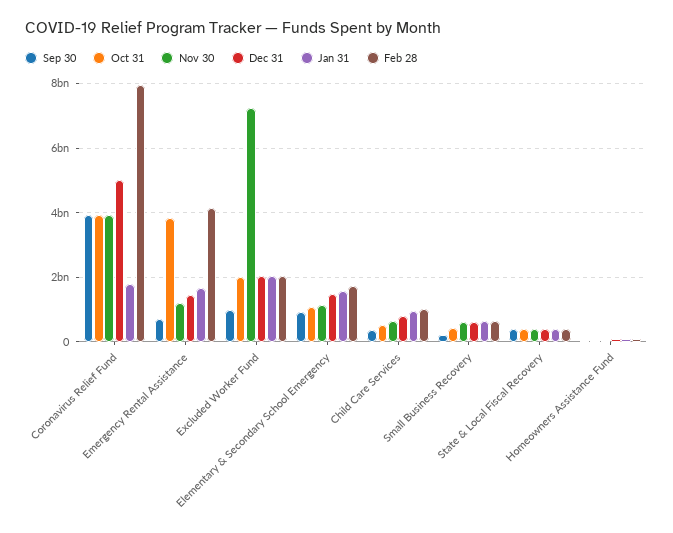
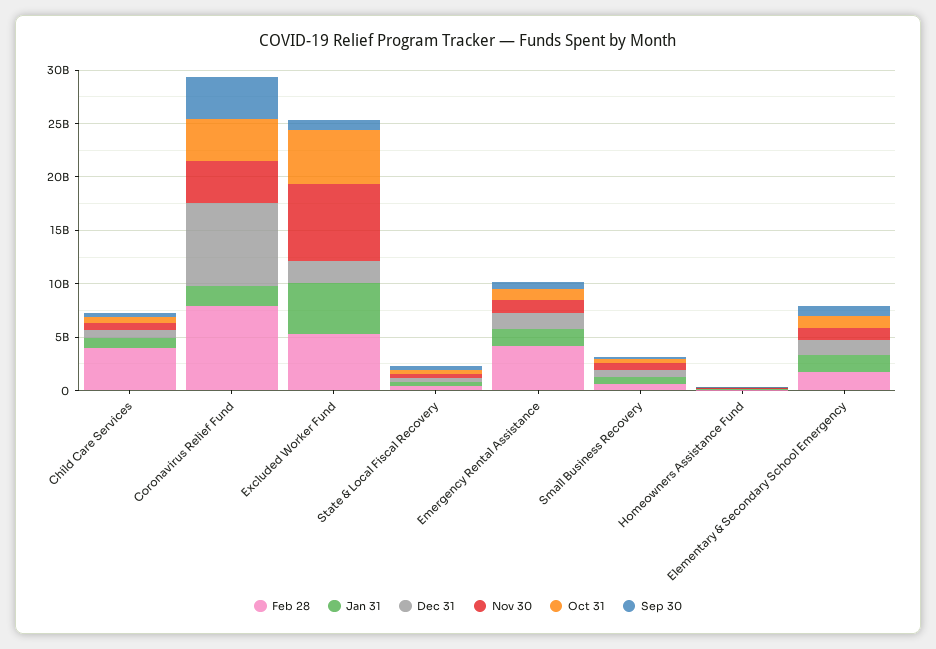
  {
    "Sep 30": {
      "Coronavirus Relief Fund": 4000000000,
      "Emergency Rental Assistance": 600000000,
      "Excluded Worker Fund": 1000000000,
      "Elementary & Secondary School Emergency": 1000000000,
      "Child Care Services": 400000000,
      "Small Business Recovery": 200000000,
      "State & Local Fiscal Recovery": 400000000,
      "Homeowners Assistance Fund": 0
    },
    "Oct 31": {
      "Coronavirus Relief Fund": 4000000000,
-     "Emergency Rental Assistance": 3800000000,
+     "Emergency Rental Assistance": 1000000000,
-     "Excluded Worker Fund": 2000000000,
+     "Excluded Worker Fund": 5000000000,
      "Elementary & Secondary School Emergency": 1000000000,
      "Child Care Services": 600000000,
      "Small Business Recovery": 400000000,
      "State & Local Fiscal Recovery": 400000000,
      "Homeowners Assistance Fund": 0
    },
    "Nov 30": {
      "Coronavirus Relief Fund": 4000000000,
      "Emergency Rental Assistance": 1200000000,
      "Excluded Worker Fund": 7200000000,
      "Elementary & Secondary School Emergency": 1200000000,
      "Child Care Services": 600000000,
      "Small Business Recovery": 600000000,
      "State & Local Fiscal Recovery": 400000000,
      "Homeowners Assistance Fund": 0
    },
    "Dec 31": {
-     "Coronavirus Relief Fund": 5000000000,
+     "Coronavirus Relief Fund": 8000000000,
      "Emergency Rental Assistance": 1400000000,
      "Excluded Worker Fund": 2000000000,
      "Elementary & Secondary School Emergency": 1400000000,
      "Child Care Services": 800000000,
      "Small Business Recovery": 600000000,
      "State & Local Fiscal Recovery": 400000000,
      "Homeowners Assistance Fund": 0
    },
    "Jan 31": {
      "Coronavirus Relief Fund": 1800000000,
      "Emergency Rental Assistance": 1600000000,
-     "Excluded Worker Fund": 2000000000,
+     "Excluded Worker Fund": 5000000000,
      "Elementary & Secondary School Emergency": 1600000000,
      "Child Care Services": 1000000000,
      "Small Business Recovery": 600000000,
      "State & Local Fiscal Recovery": 400000000,
      "Homeowners Assistance Fund": 0
    },
    "Feb 28": {
      "Coronavirus Relief Fund": 8000000000,
      "Emergency Rental Assistance": 4200000000,
-     "Excluded Worker Fund": 2000000000,
+     "Excluded Worker Fund": 5000000000,
      "Elementary & Secondary School Emergency": 1800000000,
-     "Child Care Services": 1000000000,
+     "Child Care Services": 4000000000,
      "Small Business Recovery": 600000000,
      "State & Local Fiscal Recovery": 400000000,
      "Homeowners Assistance Fund": 0
    }
  }

